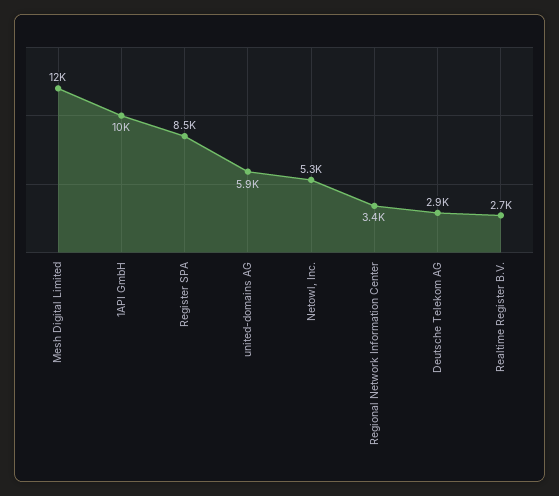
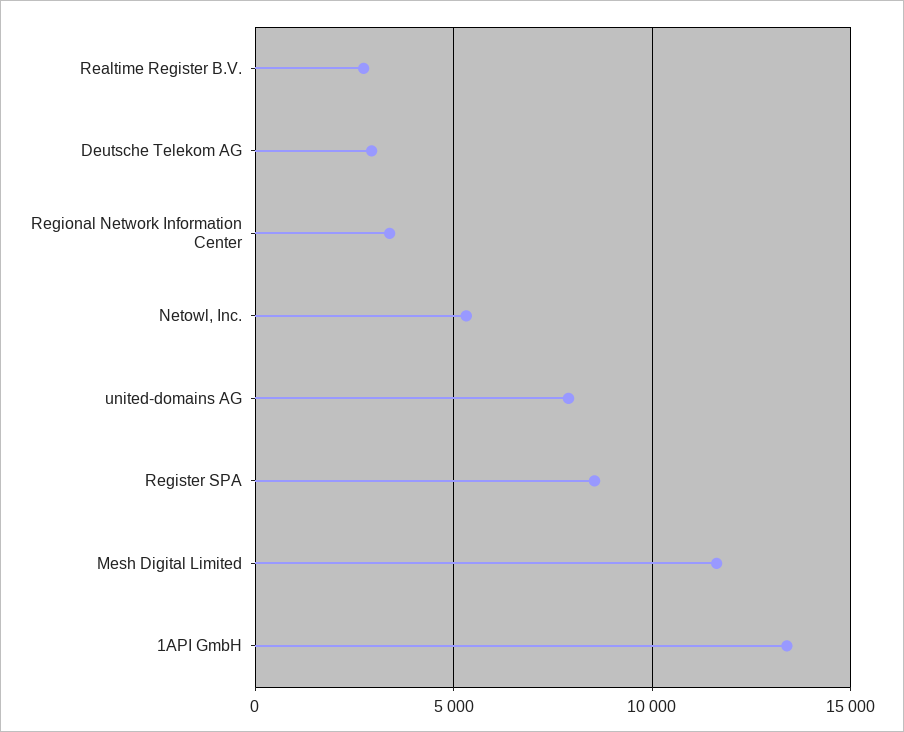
  {
    "Mesh Digital Limited": 12000,
-   "1API GmbH": 10000,
+   "1API GmbH": 13500,
    "Register SPA": 8500,
-   "united-domains AG": 5900,
+   "united-domains AG": 8000,
    "Netowl, Inc.": 5300,
    "Regional Network Information Center": 3400,
    "Deutsche Telekom AG": 2900,
    "Realtime Register B.V.": 2700
  }

